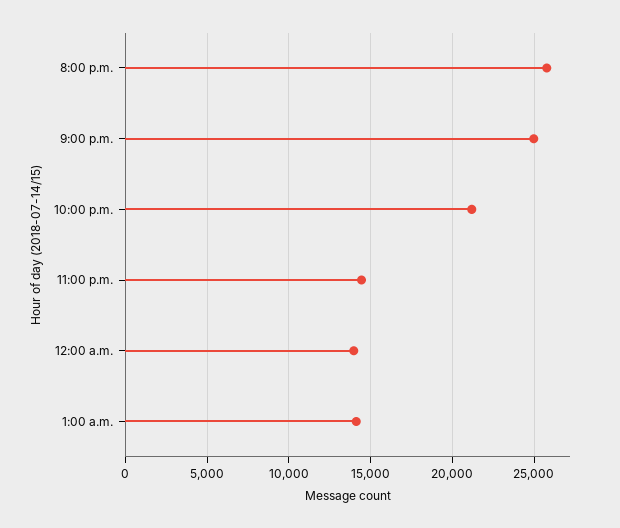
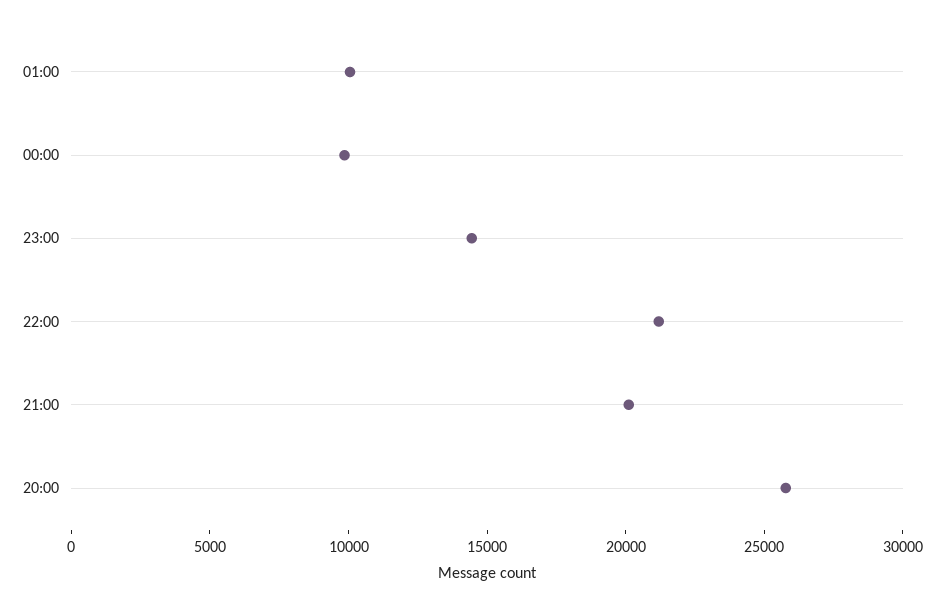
  {
    "8:00 p.m.": 26000,
-   "9:00 p.m.": 25000,
+   "9:00 p.m.": 20000,
    "10:00 p.m.": 21000,
    "11:00 p.m.": 14500,
-   "12:00 a.m.": 14000,
+   "12:00 a.m.": 10000,
-   "1:00 a.m.": 14000
+   "1:00 a.m.": 10000
  }

